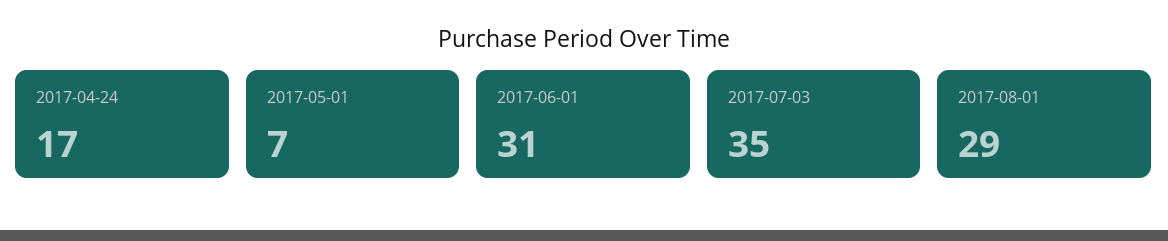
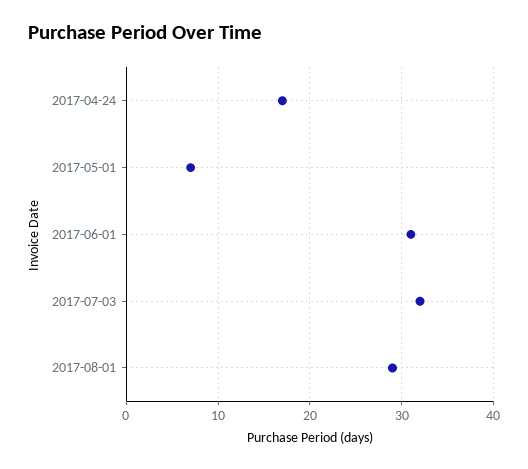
  {
    "2017-04-24": 17,
    "2017-05-01": 7,
    "2017-06-01": 31,
-   "2017-07-03": 35,
+   "2017-07-03": 32,
    "2017-08-01": 29
  }

